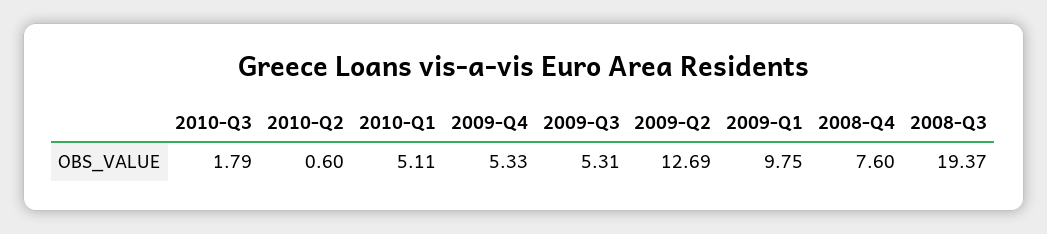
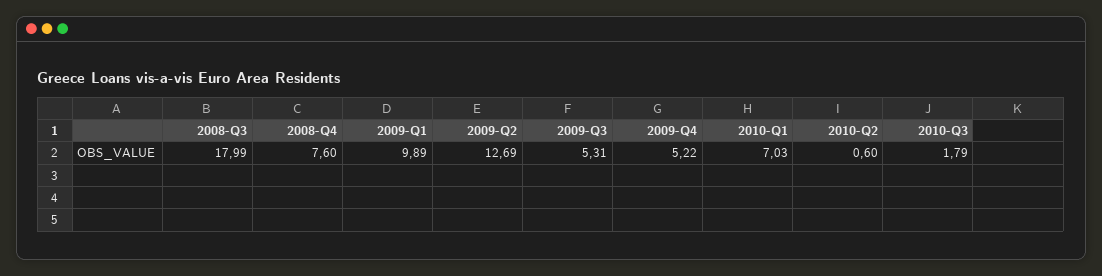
  {
    "2010-Q3": 1.79,
    "2010-Q2": 0.6,
-   "2010-Q1": 5.11,
+   "2010-Q1": 7.03,
-   "2009-Q4": 5.33,
+   "2009-Q4": 5.22,
    "2009-Q3": 5.31,
    "2009-Q2": 12.69,
-   "2009-Q1": 9.75,
+   "2009-Q1": 9.89,
    "2008-Q4": 7.6,
-   "2008-Q3": 19.37
+   "2008-Q3": 17.99
  }

